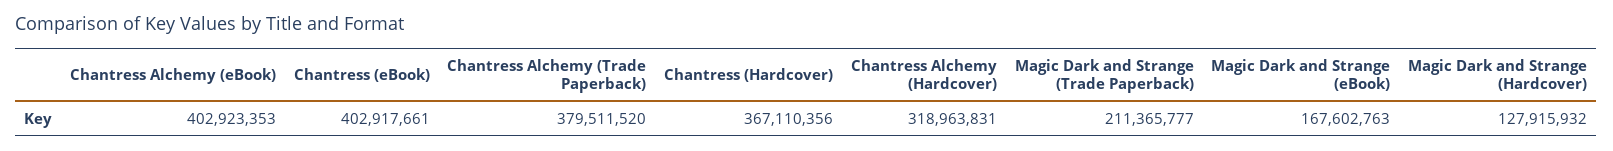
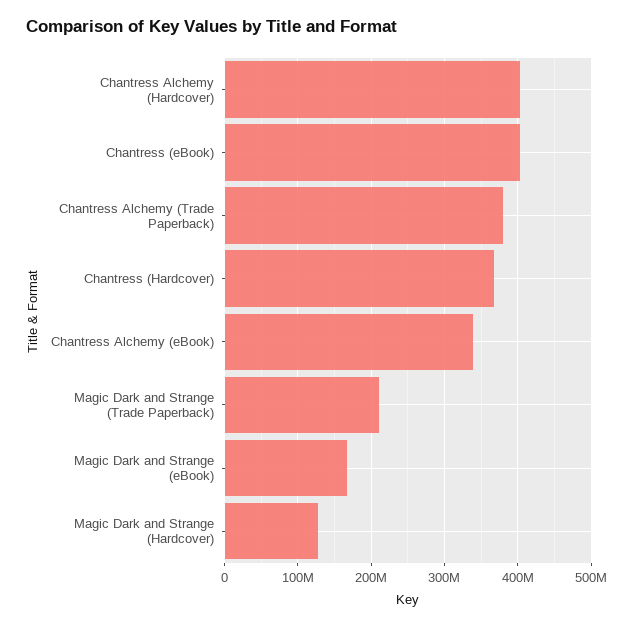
  {
-   "Chantress Alchemy (eBook)": 402923353,
+   "Chantress Alchemy (eBook)": 340000000,
    "Chantress (eBook)": 402917661,
    "Chantress Alchemy (Trade Paperback)": 379511520,
    "Chantress (Hardcover)": 367110356,
-   "Chantress Alchemy (Hardcover)": 318963831,
+   "Chantress Alchemy (Hardcover)": 400000000,
    "Magic Dark and Strange (Trade Paperback)": 211365777,
    "Magic Dark and Strange (eBook)": 167602763,
    "Magic Dark and Strange (Hardcover)": 127915932
  }

